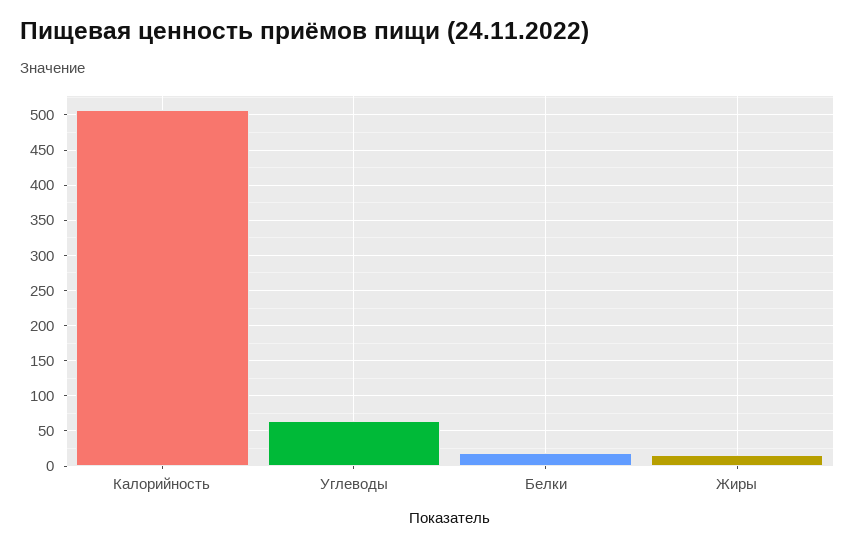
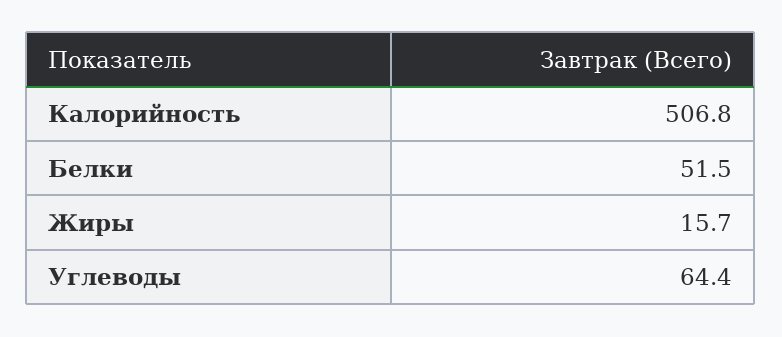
  {
    "Калорийность": 506.8,
    "Углеводы": 64.4,
-   "Белки": 20,
+   "Белки": 51.5,
    "Жиры": 15.7
  }

